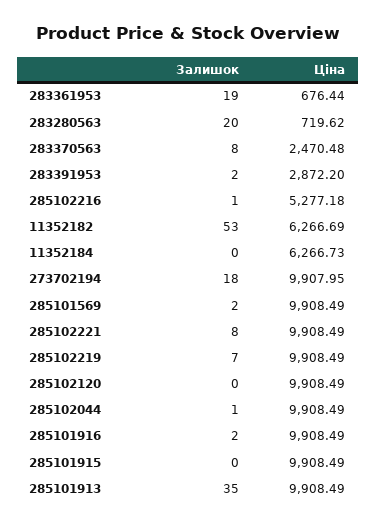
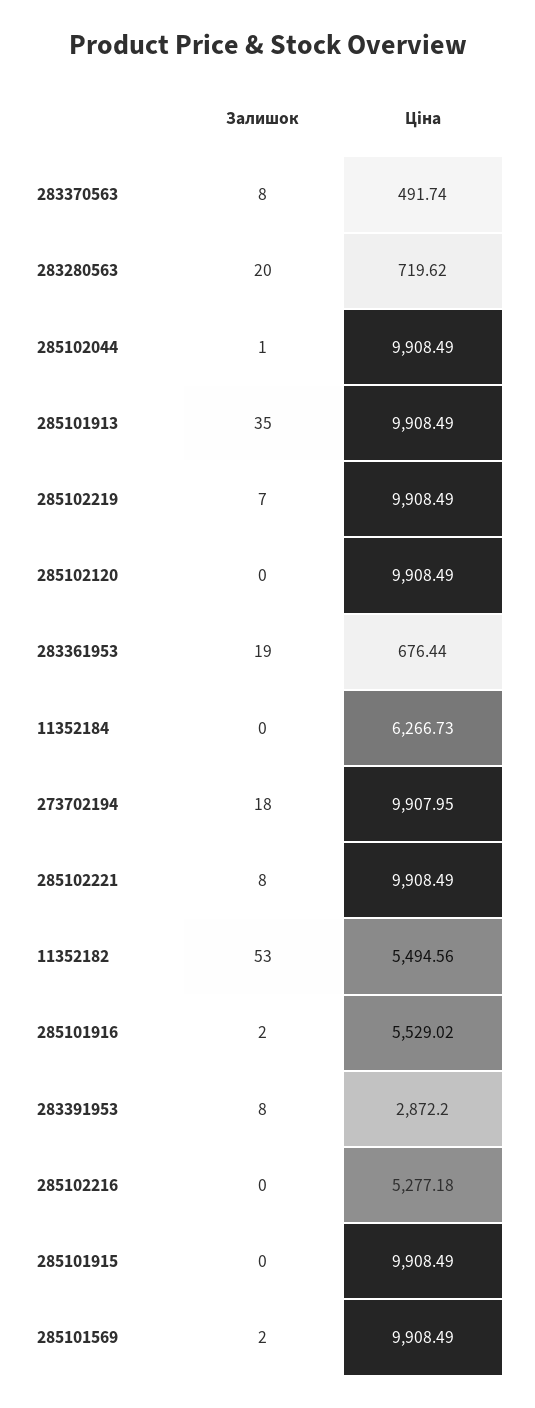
  {
    "Залишок": {
      "283361953": 19,
      "283280563": 20,
      "283370563": 8,
-     "283391953": 2,
+     "283391953": 8,
-     "285102216": 1,
+     "285102216": 0,
      "11352182": 53,
      "11352184": 0,
      "273702194": 18,
      "285101569": 2,
      "285102221": 8,
      "285102219": 7,
      "285102120": 0,
      "285102044": 1,
      "285101916": 2,
      "285101915": 0,
      "285101913": 35
    },
    "Ціна": {
      "283361953": 676.44,
      "283280563": 719.62,
-     "283370563": 2470.48,
+     "283370563": 491.74,
      "283391953": 2872.2,
      "285102216": 5277.18,
-     "11352182": 6266.69,
+     "11352182": 5494.56,
      "11352184": 6266.73,
      "273702194": 9907.95,
      "285101569": 9908.49,
      "285102221": 9908.49,
      "285102219": 9908.49,
      "285102120": 9908.49,
      "285102044": 9908.49,
-     "285101916": 9908.49,
+     "285101916": 5529.02,
      "285101915": 9908.49,
      "285101913": 9908.49
    }
  }

